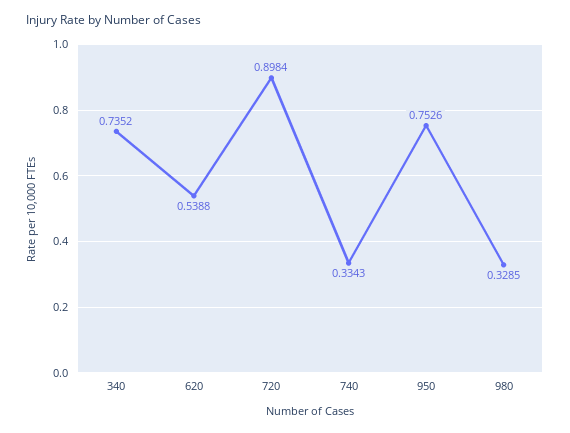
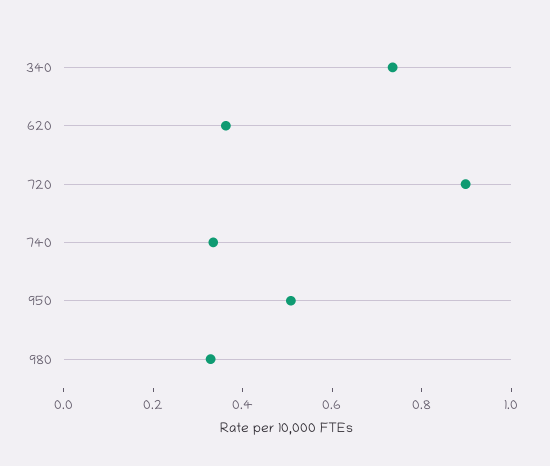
  {
    "340": 0.7352,
-   "620": 0.5388,
+   "620": 0.35,
    "720": 0.8984,
    "740": 0.3343,
-   "950": 0.7526,
+   "950": 0.5,
    "980": 0.3285
  }

